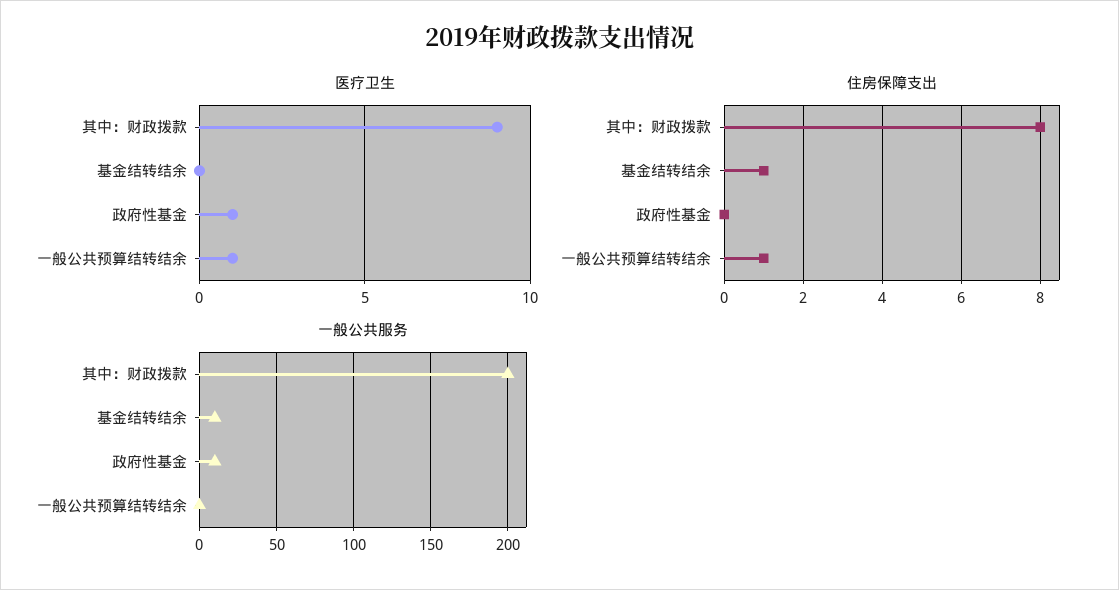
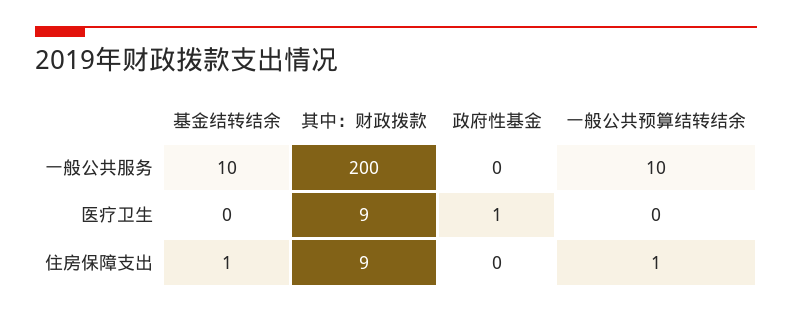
  {
    "医疗卫生": {
      "其中：财政拨款": 9,
      "基金结转结余": 0,
      "政府性基金": 1,
-     "一般公共预算结转结余": 1
+     "一般公共预算结转结余": 0
    },
    "住房保障支出": {
-     "其中：财政拨款": 8,
+     "其中：财政拨款": 9,
      "基金结转结余": 1,
      "政府性基金": 0,
      "一般公共预算结转结余": 1
    },
    "一般公共服务": {
      "其中：财政拨款": 200,
      "基金结转结余": 10,
-     "政府性基金": 10,
+     "政府性基金": 0,
-     "一般公共预算结转结余": 0
+     "一般公共预算结转结余": 10
    }
  }

